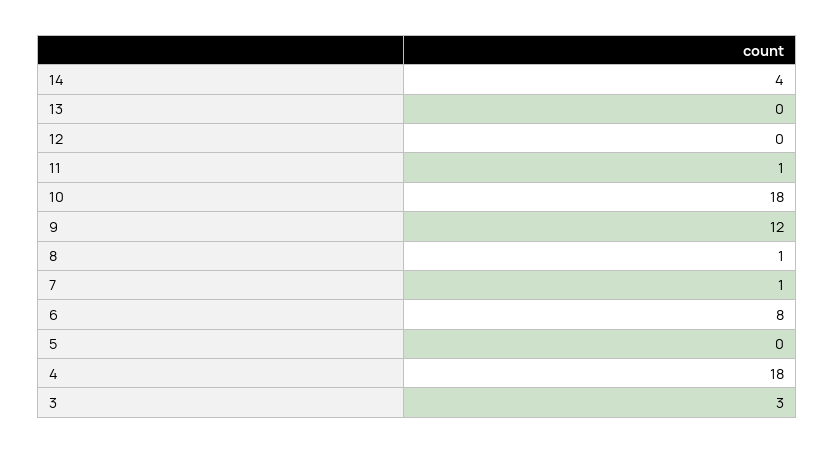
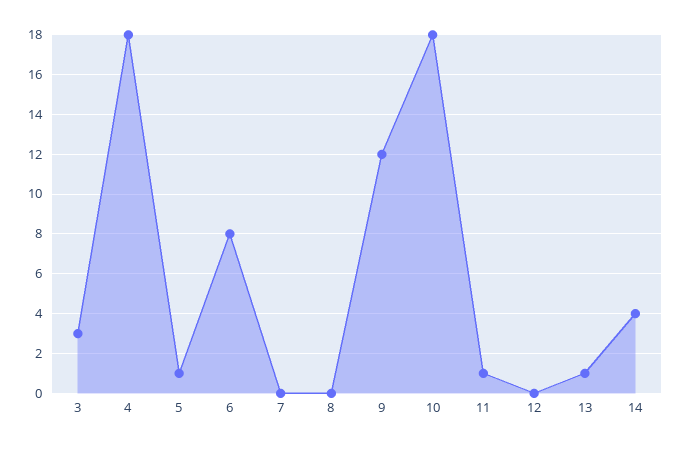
  {
    "14": 4,
-   "13": 0,
+   "13": 1,
    "12": 0,
    "11": 1,
    "10": 18,
    "9": 12,
-   "8": 1,
+   "8": 0,
-   "7": 1,
+   "7": 0,
    "6": 8,
-   "5": 0,
+   "5": 1,
    "4": 18,
    "3": 3
  }

